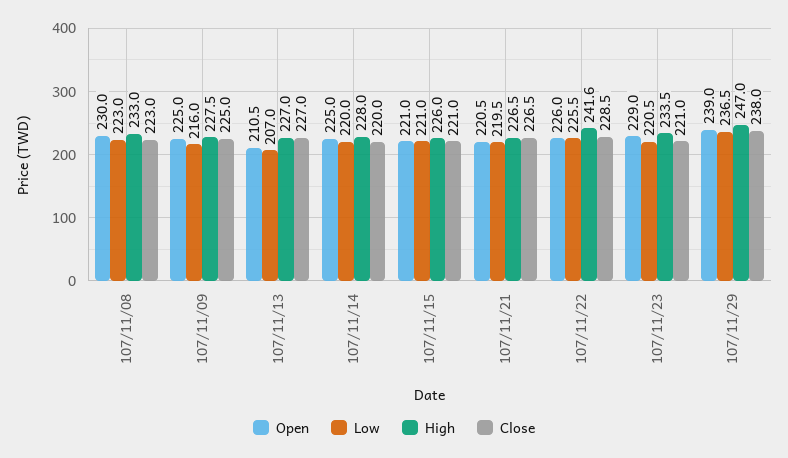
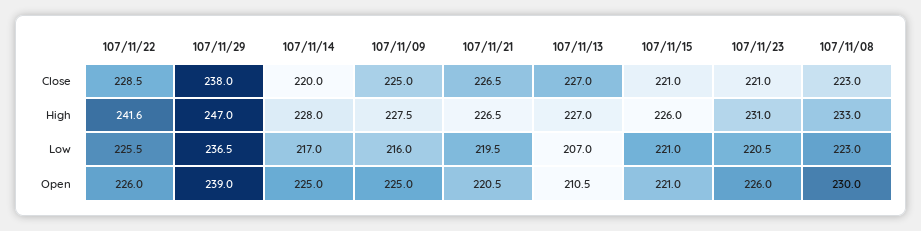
  {
    "Open": {
      "107/11/08": 230,
      "107/11/09": 225,
      "107/11/13": 210.5,
      "107/11/14": 225,
      "107/11/15": 221,
      "107/11/21": 220.5,
      "107/11/22": 226,
-     "107/11/23": 229,
+     "107/11/23": 226,
      "107/11/29": 239
    },
    "Low": {
      "107/11/08": 223,
      "107/11/09": 216,
      "107/11/13": 207,
-     "107/11/14": 220,
+     "107/11/14": 217,
      "107/11/15": 221,
      "107/11/21": 219.5,
      "107/11/22": 225.5,
      "107/11/23": 220.5,
      "107/11/29": 236.5
    },
    "High": {
      "107/11/08": 233,
      "107/11/09": 227.5,
      "107/11/13": 227,
      "107/11/14": 228,
      "107/11/15": 226,
      "107/11/21": 226.5,
      "107/11/22": 241.6,
-     "107/11/23": 233.5,
+     "107/11/23": 231,
      "107/11/29": 247
    },
    "Close": {
      "107/11/08": 223,
      "107/11/09": 225,
      "107/11/13": 227,
      "107/11/14": 220,
      "107/11/15": 221,
      "107/11/21": 226.5,
      "107/11/22": 228.5,
      "107/11/23": 221,
      "107/11/29": 238
    }
  }

